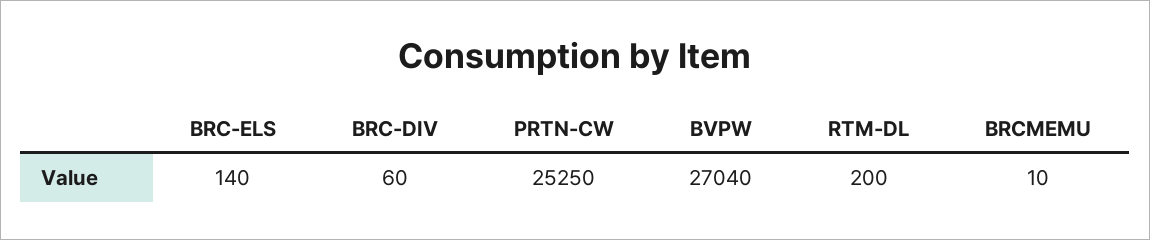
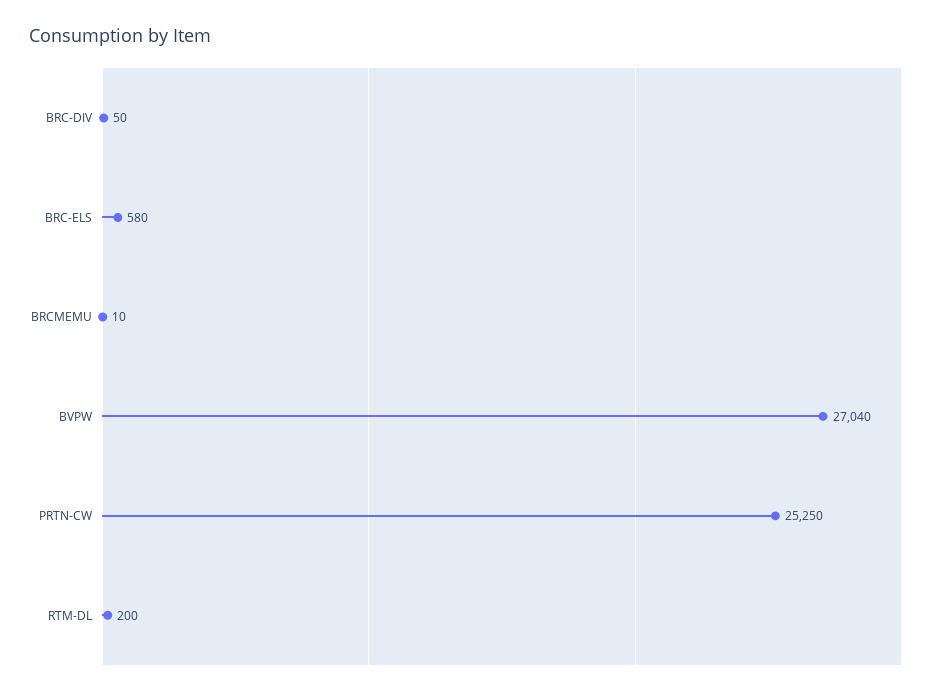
  {
-   "BRC-ELS": 140,
+   "BRC-ELS": 580,
-   "BRC-DIV": 60,
+   "BRC-DIV": 50,
    "PRTN-CW": 25250,
    "BVPW": 27040,
    "RTM-DL": 200,
    "BRCMEMU": 10
  }

